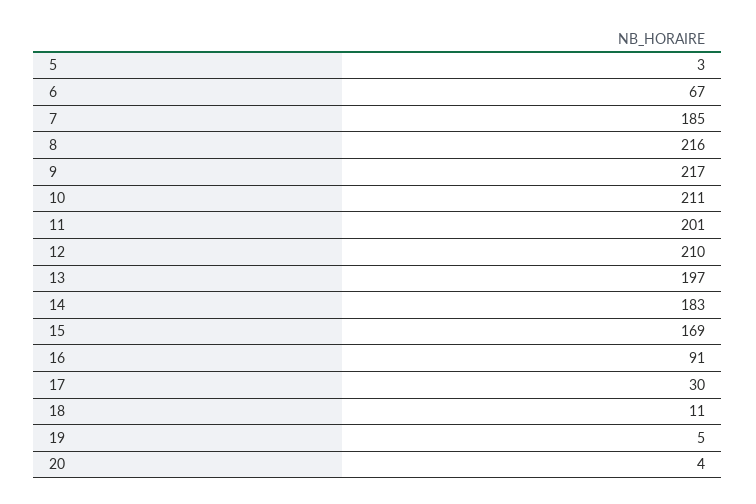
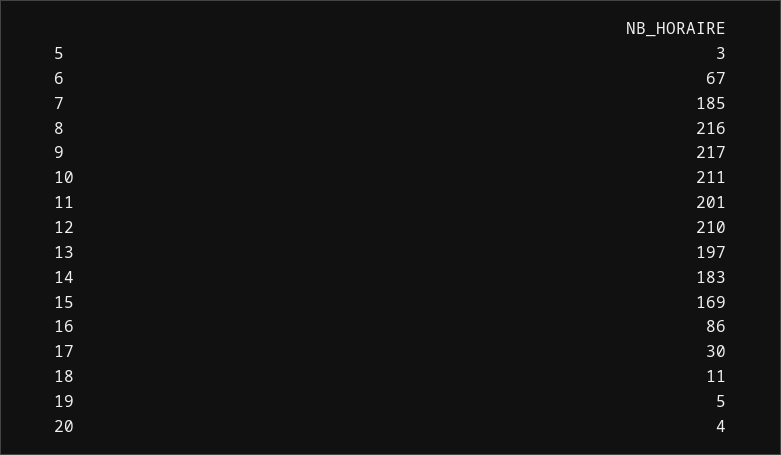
  {
    "5": 3,
    "6": 67,
    "7": 185,
    "8": 216,
    "9": 217,
    "10": 211,
    "11": 201,
    "12": 210,
    "13": 197,
    "14": 183,
    "15": 169,
-   "16": 91,
+   "16": 86,
    "17": 30,
    "18": 11,
    "19": 5,
    "20": 4
  }

